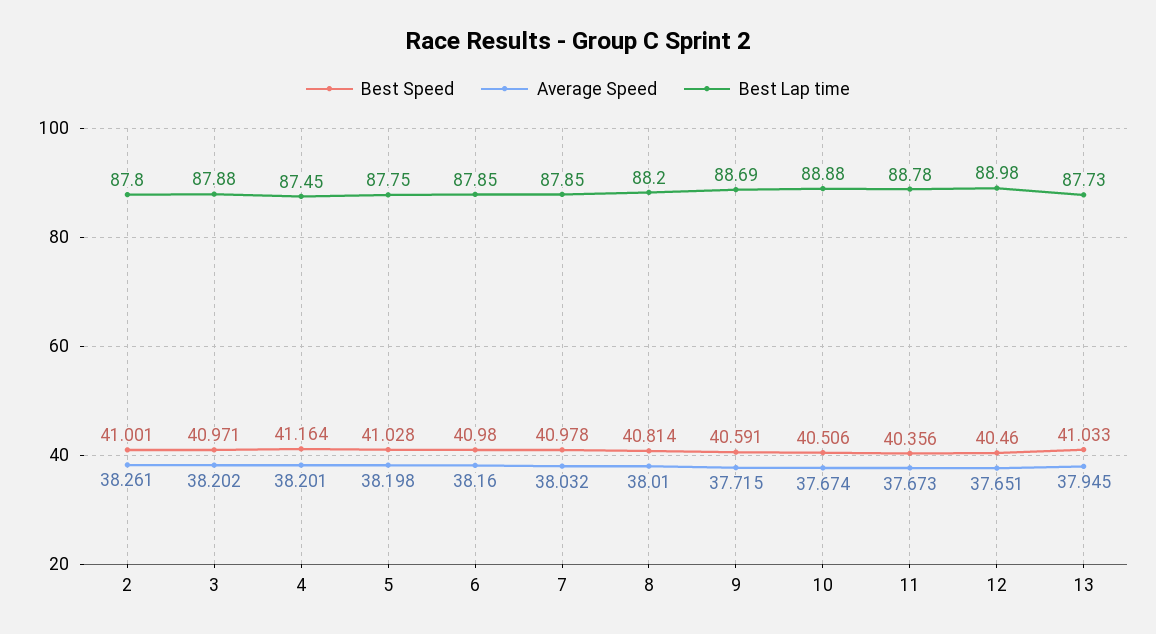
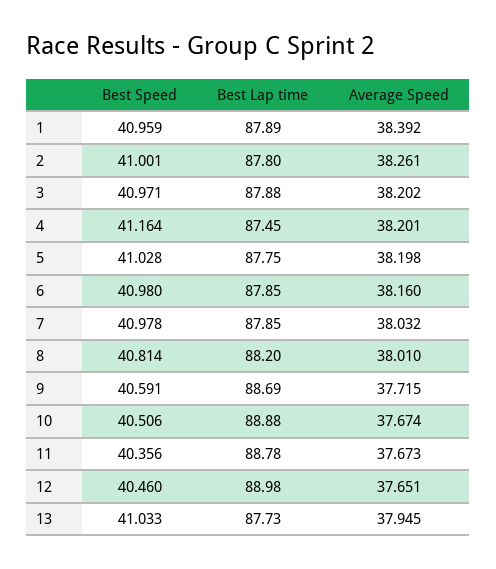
  {
    "Best Speed": {
      "2": 41.001,
      "3": 40.971,
      "4": 41.164,
      "5": 41.028,
      "6": 40.98,
      "7": 40.978,
      "8": 40.814,
      "9": 40.591,
      "10": 40.506,
      "11": 40.356,
      "12": 40.46,
-     "13": 41.033
+     "13": 41.033,
+     "1": 40.959
    },
    "Average Speed": {
      "2": 38.261,
      "3": 38.202,
      "4": 38.201,
      "5": 38.198,
      "6": 38.16,
      "7": 38.032,
      "8": 38.01,
      "9": 37.715,
      "10": 37.674,
      "11": 37.673,
      "12": 37.651,
-     "13": 37.945
+     "13": 37.945,
+     "1": 38.392
    },
    "Best Lap time": {
      "2": 87.8,
      "3": 87.88,
      "4": 87.45,
      "5": 87.75,
      "6": 87.85,
      "7": 87.85,
      "8": 88.2,
      "9": 88.69,
      "10": 88.88,
      "11": 88.78,
      "12": 88.98,
-     "13": 87.73
+     "13": 87.73,
+     "1": 87.89
    }
  }

